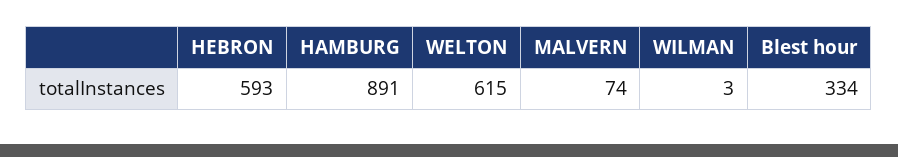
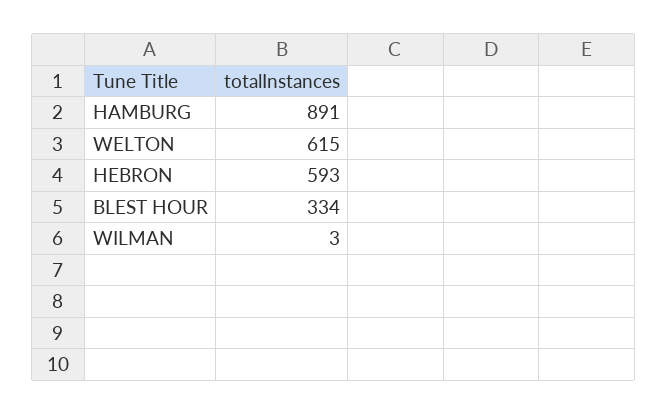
  {
    "HEBRON": 593,
    "HAMBURG": 891,
    "WELTON": 615,
-   "MALVERN": 74,
    "WILMAN": 3,
    "Blest hour": 334
  }

